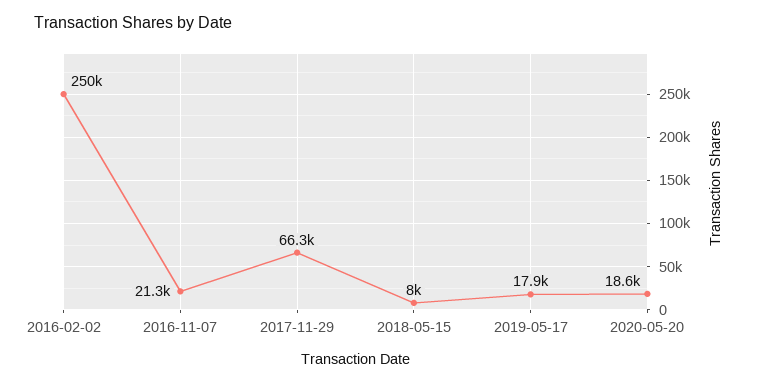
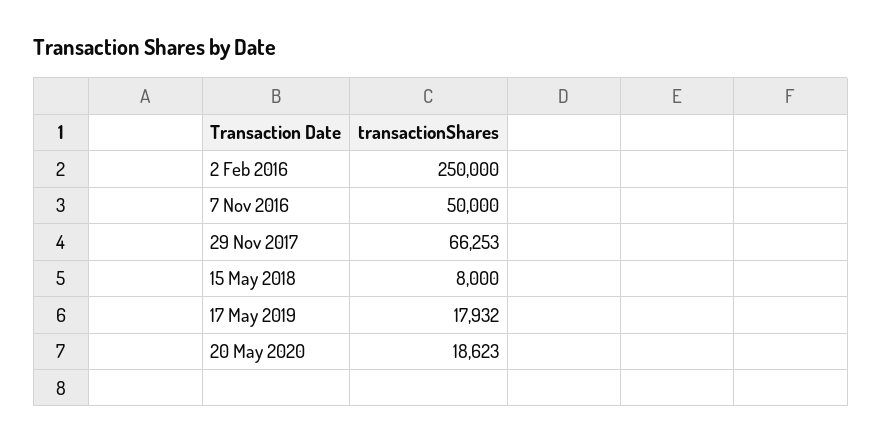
  {
    "2016-02-02": 250000,
-   "2016-11-07": 21300,
+   "2016-11-07": 50000,
    "2017-11-29": 66253,
    "2018-05-15": 8000,
    "2019-05-17": 17932,
    "2020-05-20": 18623
  }

